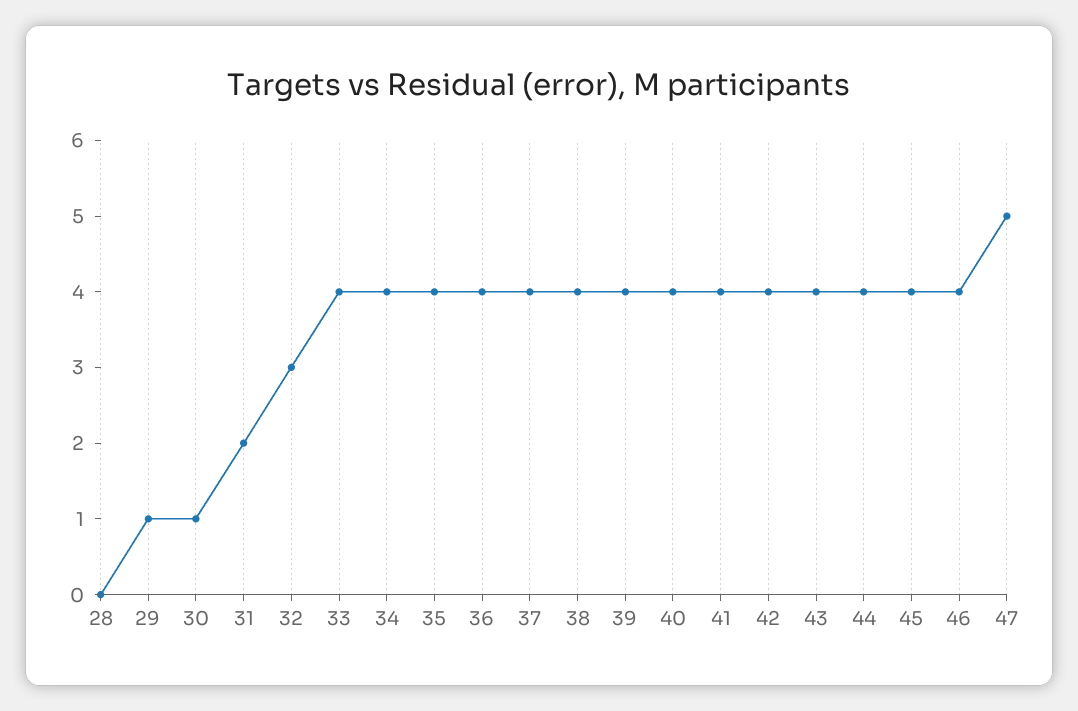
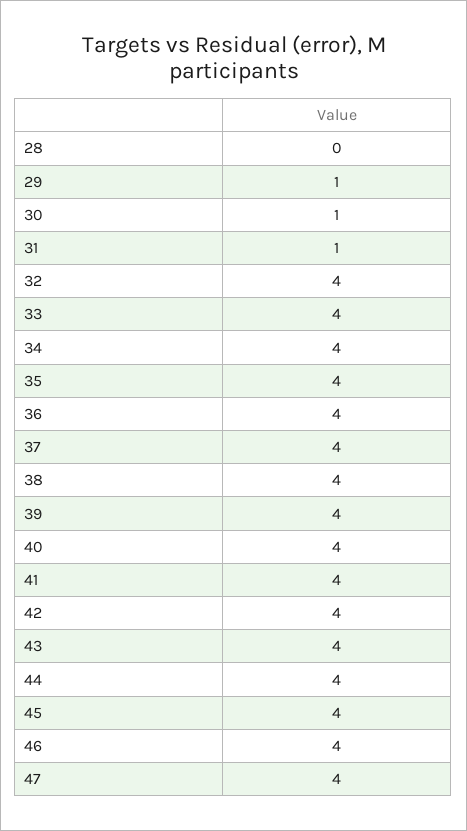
  {
    "28": 0,
    "29": 1,
    "30": 1,
-   "31": 2,
+   "31": 1,
-   "32": 3,
+   "32": 4,
    "33": 4,
    "34": 4,
    "35": 4,
    "36": 4,
    "37": 4,
    "38": 4,
    "39": 4,
    "40": 4,
    "41": 4,
    "42": 4,
    "43": 4,
    "44": 4,
    "45": 4,
    "46": 4,
-   "47": 5
+   "47": 4
  }

